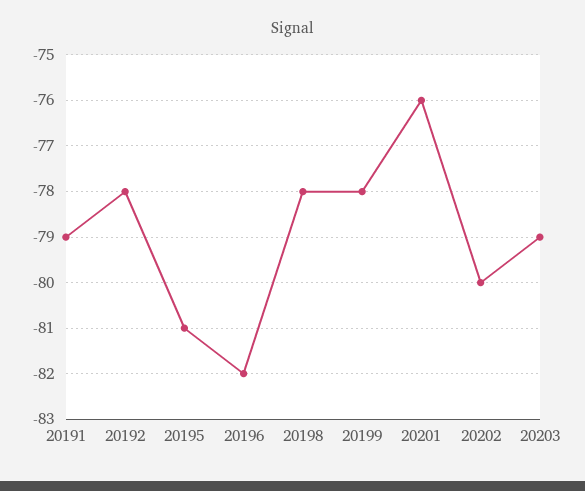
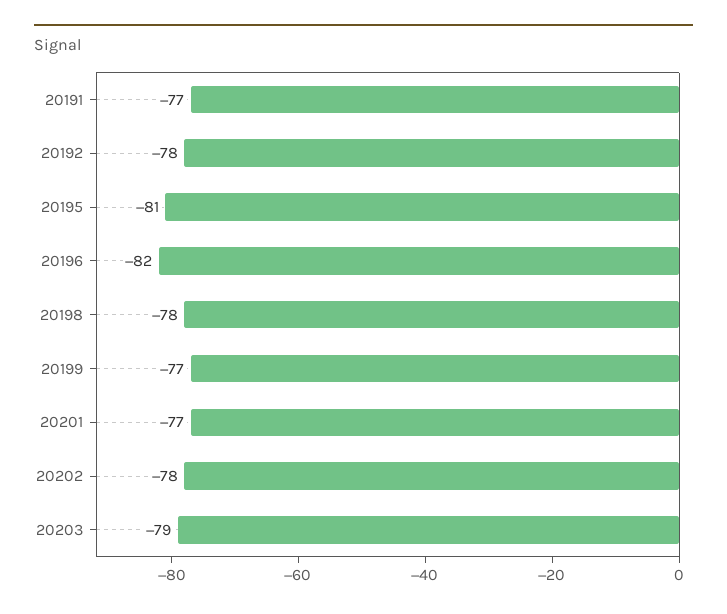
  {
-   "20191": -79,
+   "20191": -77,
    "20192": -78,
    "20195": -81,
    "20196": -82,
    "20198": -78,
-   "20199": -78,
+   "20199": -77,
-   "20201": -76,
+   "20201": -77,
-   "20202": -80,
+   "20202": -78,
    "20203": -79
  }

